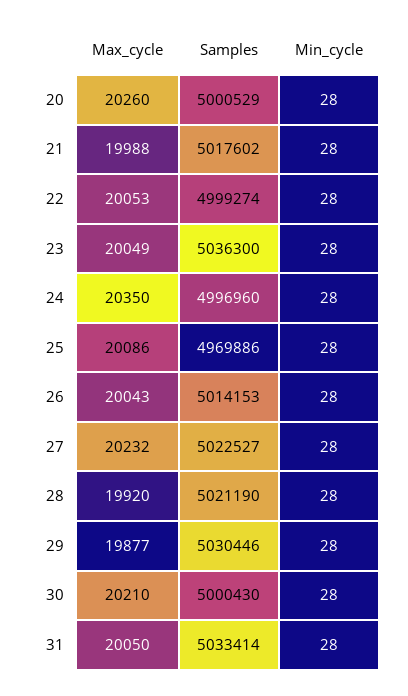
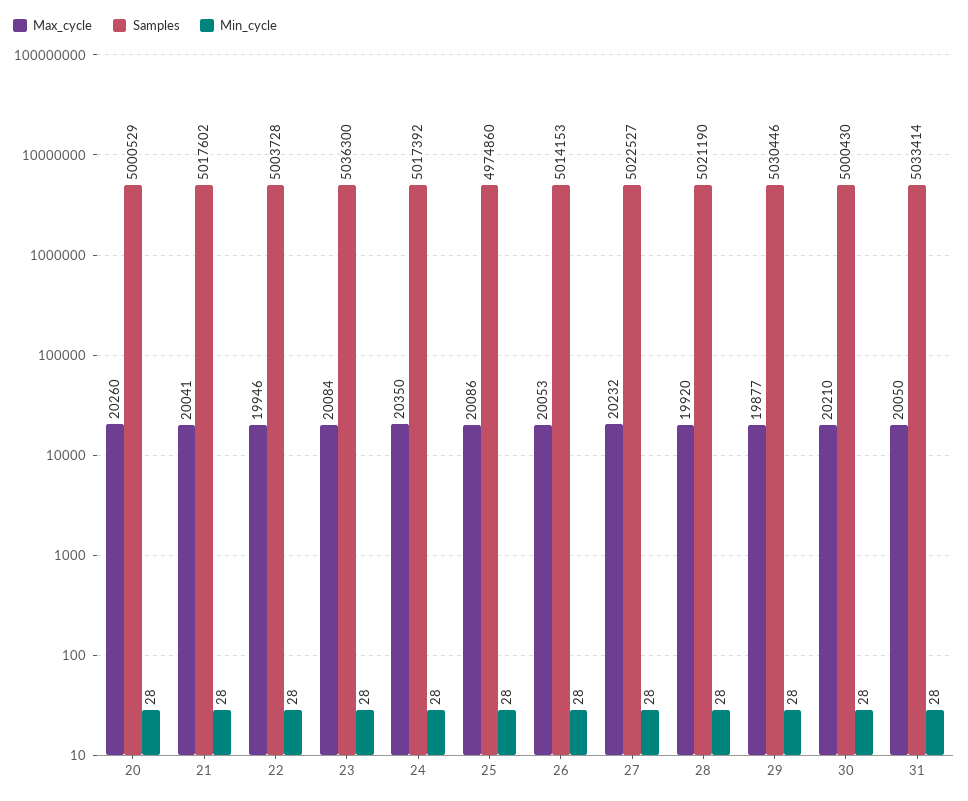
  {
    "Max_cycle": {
      "20": 20260,
-     "21": 19988,
+     "21": 20041,
-     "22": 20053,
+     "22": 19946,
-     "23": 20049,
+     "23": 20084,
      "24": 20350,
      "25": 20086,
-     "26": 20043,
+     "26": 20053,
      "27": 20232,
      "28": 19920,
      "29": 19877,
      "30": 20210,
      "31": 20050
    },
    "Samples": {
      "20": 5000529,
      "21": 5017602,
-     "22": 4999274,
+     "22": 5003728,
      "23": 5036300,
-     "24": 4996960,
+     "24": 5017392,
-     "25": 4969886,
+     "25": 4974860,
      "26": 5014153,
      "27": 5022527,
      "28": 5021190,
      "29": 5030446,
      "30": 5000430,
      "31": 5033414
    },
    "Min_cycle": {
      "20": 28,
      "21": 28,
      "22": 28,
      "23": 28,
      "24": 28,
      "25": 28,
      "26": 28,
      "27": 28,
      "28": 28,
      "29": 28,
      "30": 28,
      "31": 28
    }
  }

